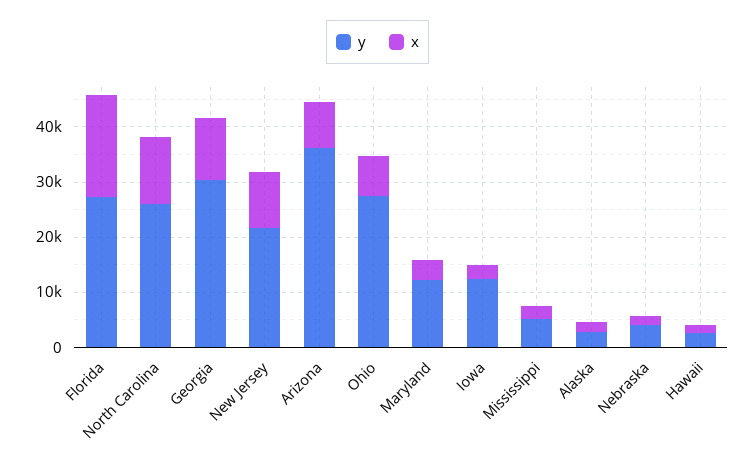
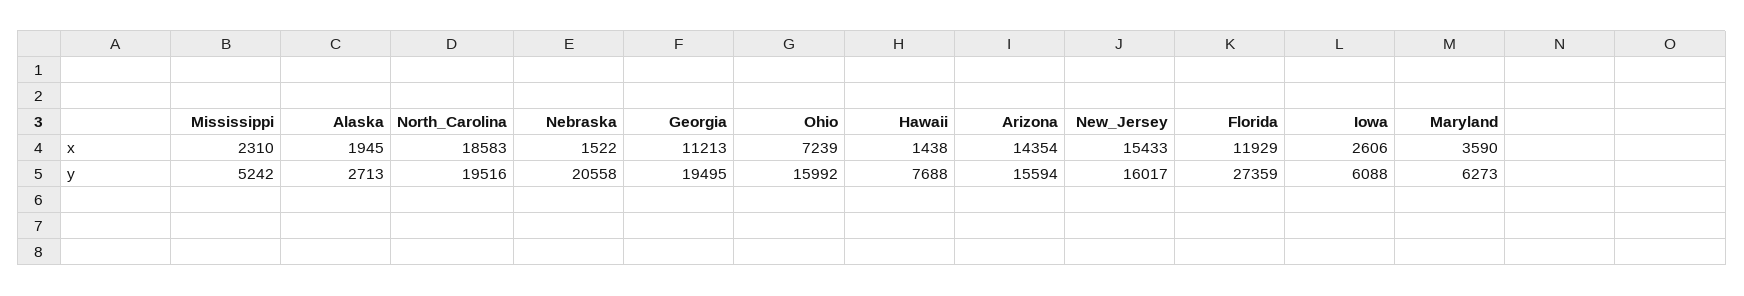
  {
    "y": {
      "Florida": 27359,
-     "North Carolina": 26000,
+     "North Carolina": 19516,
-     "Georgia": 30000,
+     "Georgia": 19495,
-     "New Jersey": 22000,
+     "New Jersey": 16017,
-     "Arizona": 36000,
+     "Arizona": 15594,
-     "Ohio": 28000,
+     "Ohio": 15992,
-     "Maryland": 12000,
+     "Maryland": 6273,
-     "Iowa": 12000,
+     "Iowa": 6088,
      "Mississippi": 5242,
      "Alaska": 2713,
-     "Nebraska": 4000,
+     "Nebraska": 20558,
-     "Hawaii": 2000
+     "Hawaii": 7688
    },
    "x": {
-     "Florida": 18000,
+     "Florida": 11929,
-     "North Carolina": 12000,
+     "North Carolina": 18583,
      "Georgia": 11213,
-     "New Jersey": 10000,
+     "New Jersey": 15433,
-     "Arizona": 8000,
+     "Arizona": 14354,
      "Ohio": 7239,
      "Maryland": 3590,
      "Iowa": 2606,
      "Mississippi": 2310,
      "Alaska": 1945,
      "Nebraska": 1522,
      "Hawaii": 1438
    }
  }

